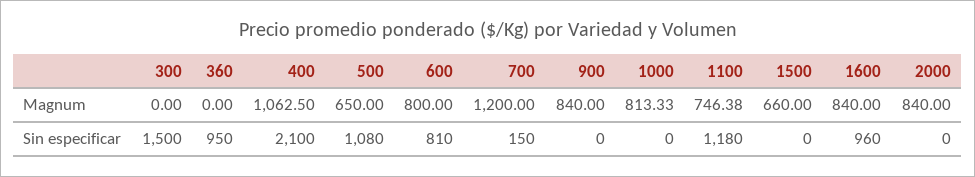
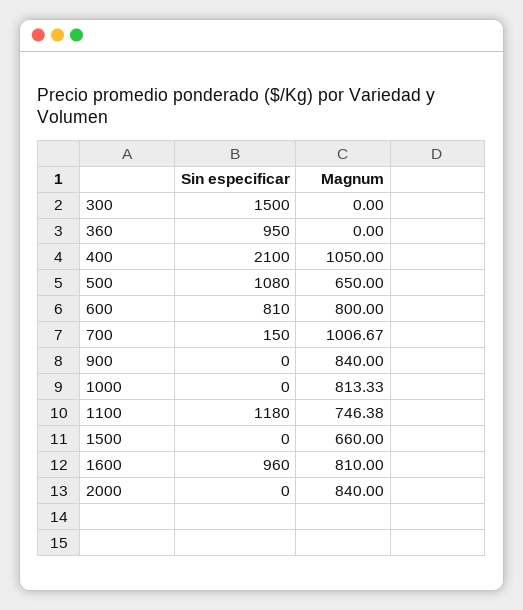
  {
    "300": {
      "Magnum": 0,
      "Sin especificar": 1500
    },
    "360": {
      "Magnum": 0,
      "Sin especificar": 950
    },
    "400": {
-     "Magnum": 1062.5,
+     "Magnum": 1050,
      "Sin especificar": 2100
    },
    "500": {
      "Magnum": 650,
      "Sin especificar": 1080
    },
    "600": {
      "Magnum": 800,
      "Sin especificar": 810
    },
    "700": {
-     "Magnum": 1200,
+     "Magnum": 1006.67,
      "Sin especificar": 150
    },
    "900": {
      "Magnum": 840,
      "Sin especificar": 0
    },
    "1000": {
      "Magnum": 813.33,
      "Sin especificar": 0
    },
    "1100": {
      "Magnum": 746.38,
      "Sin especificar": 1180
    },
    "1500": {
      "Magnum": 660,
      "Sin especificar": 0
    },
    "1600": {
-     "Magnum": 840,
+     "Magnum": 810,
      "Sin especificar": 960
    },
    "2000": {
      "Magnum": 840,
      "Sin especificar": 0
    }
  }

